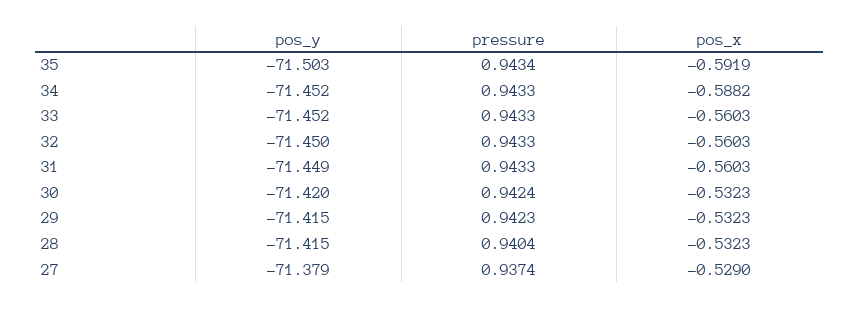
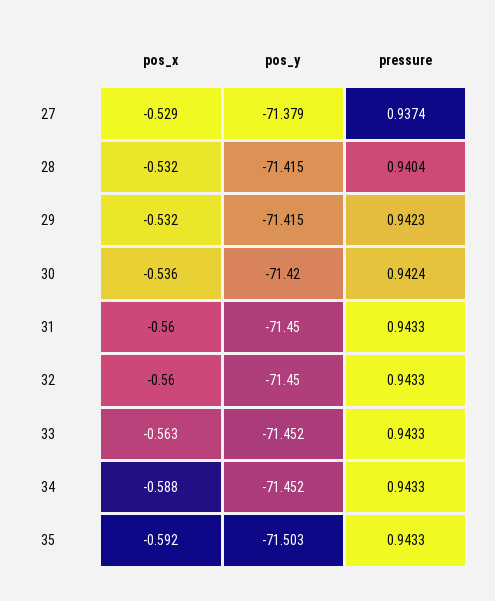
  {
    "pos_y": {
      "35": -71.503,
      "34": -71.452,
      "33": -71.452,
      "32": -71.45,
-     "31": -71.449,
+     "31": -71.45,
      "30": -71.42,
      "29": -71.415,
      "28": -71.415,
      "27": -71.379
    },
    "pressure": {
-     "35": 0.9434,
+     "35": 0.9433,
      "34": 0.9433,
      "33": 0.9433,
      "32": 0.9433,
      "31": 0.9433,
      "30": 0.9424,
      "29": 0.9423,
      "28": 0.9404,
      "27": 0.9374
    },
    "pos_x": {
      "35": -0.5919,
      "34": -0.5882,
-     "33": -0.5603,
+     "33": -0.563,
      "32": -0.5603,
      "31": -0.5603,
-     "30": -0.5323,
+     "30": -0.536,
      "29": -0.5323,
      "28": -0.5323,
      "27": -0.529
    }
  }

